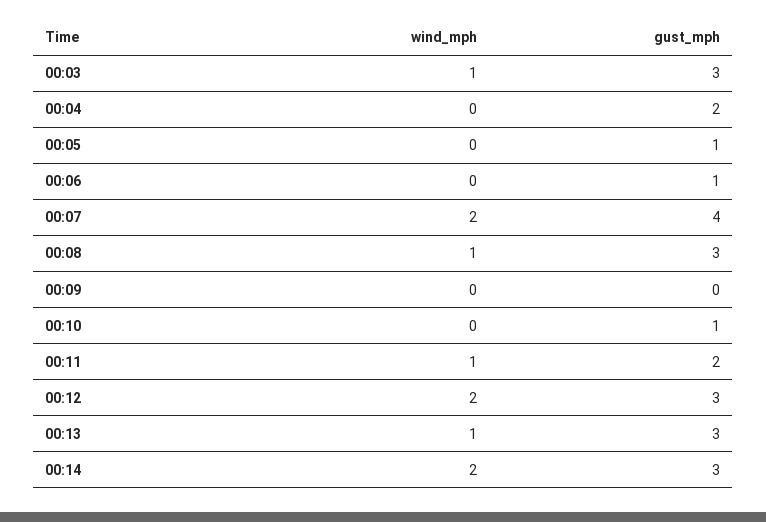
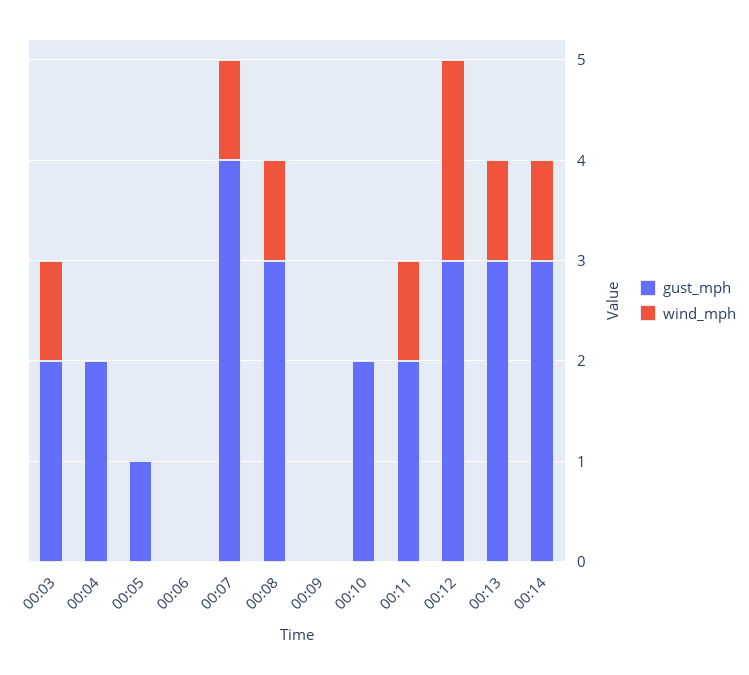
  {
    "wind_mph": {
      "00:03": 1,
      "00:04": 0,
      "00:05": 0,
      "00:06": 0,
-     "00:07": 2,
+     "00:07": 1,
      "00:08": 1,
      "00:09": 0,
      "00:10": 0,
      "00:11": 1,
      "00:12": 2,
      "00:13": 1,
-     "00:14": 2
+     "00:14": 1
    },
    "gust_mph": {
-     "00:03": 3,
+     "00:03": 2,
      "00:04": 2,
      "00:05": 1,
-     "00:06": 1,
+     "00:06": 0,
      "00:07": 4,
      "00:08": 3,
      "00:09": 0,
-     "00:10": 1,
+     "00:10": 2,
      "00:11": 2,
      "00:12": 3,
      "00:13": 3,
      "00:14": 3
    }
  }

